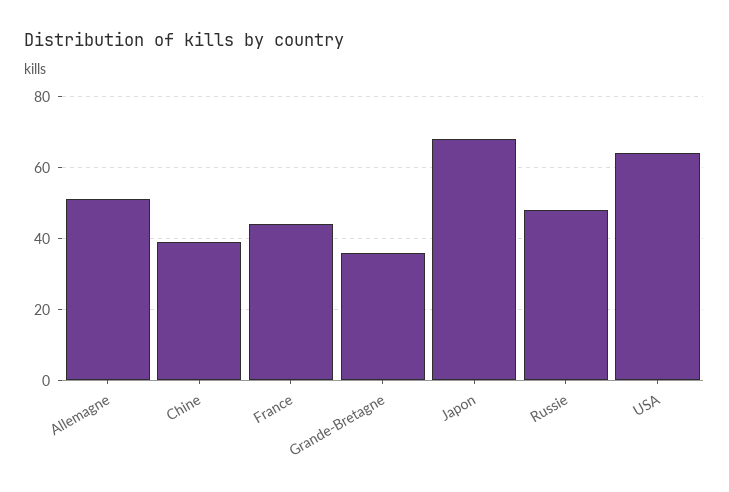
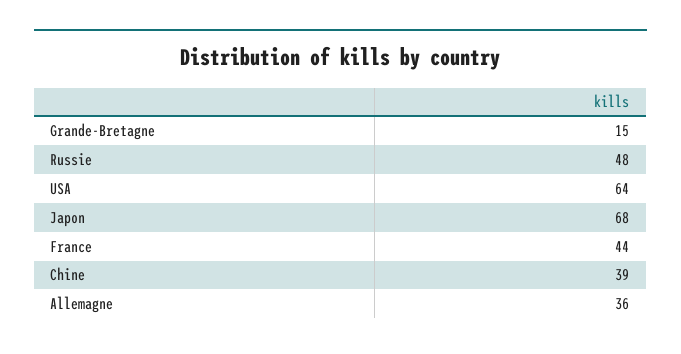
  {
-   "Allemagne": 50,
+   "Allemagne": 36,
    "Chine": 39,
    "France": 44,
-   "Grande-Bretagne": 35,
+   "Grande-Bretagne": 15,
    "Japon": 68,
    "Russie": 48,
    "USA": 64
  }

